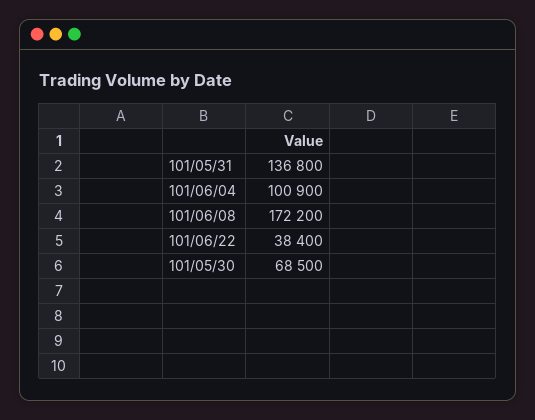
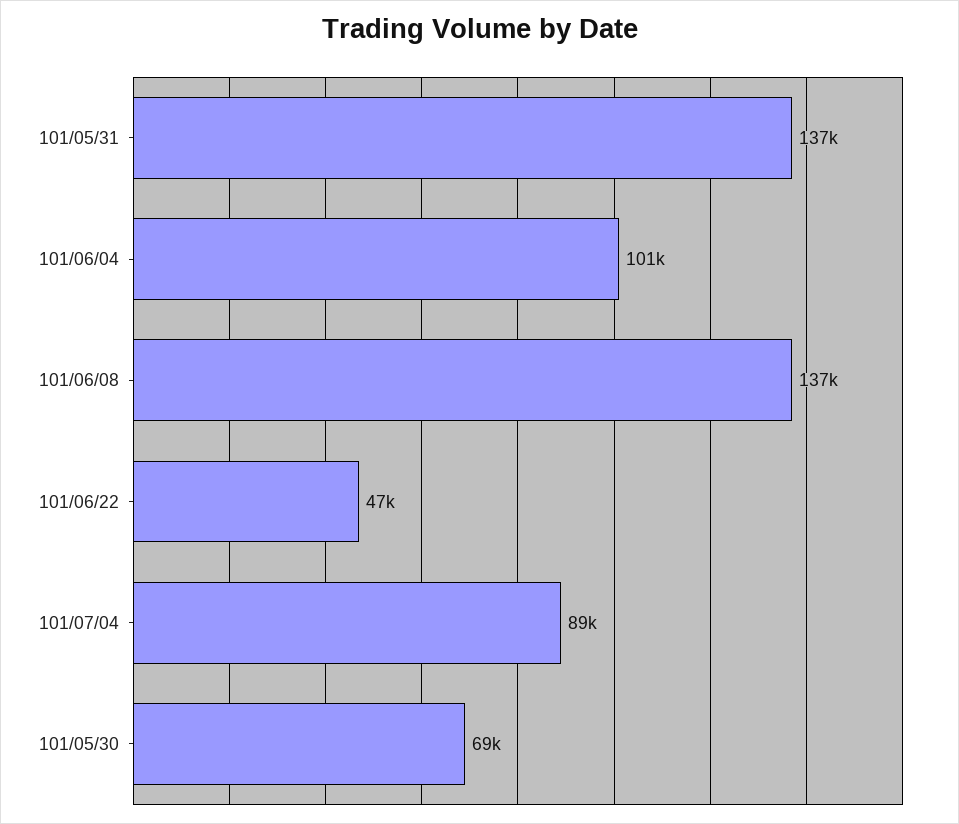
  {
    "101/05/31": 136800,
    "101/06/04": 100900,
-   "101/06/08": 172200,
+   "101/06/08": 137000,
-   "101/06/22": 38400,
+   "101/06/22": 47000,
-   "101/05/30": 68500
+   "101/05/30": 68500,
+   "101/07/04": 89000
  }

